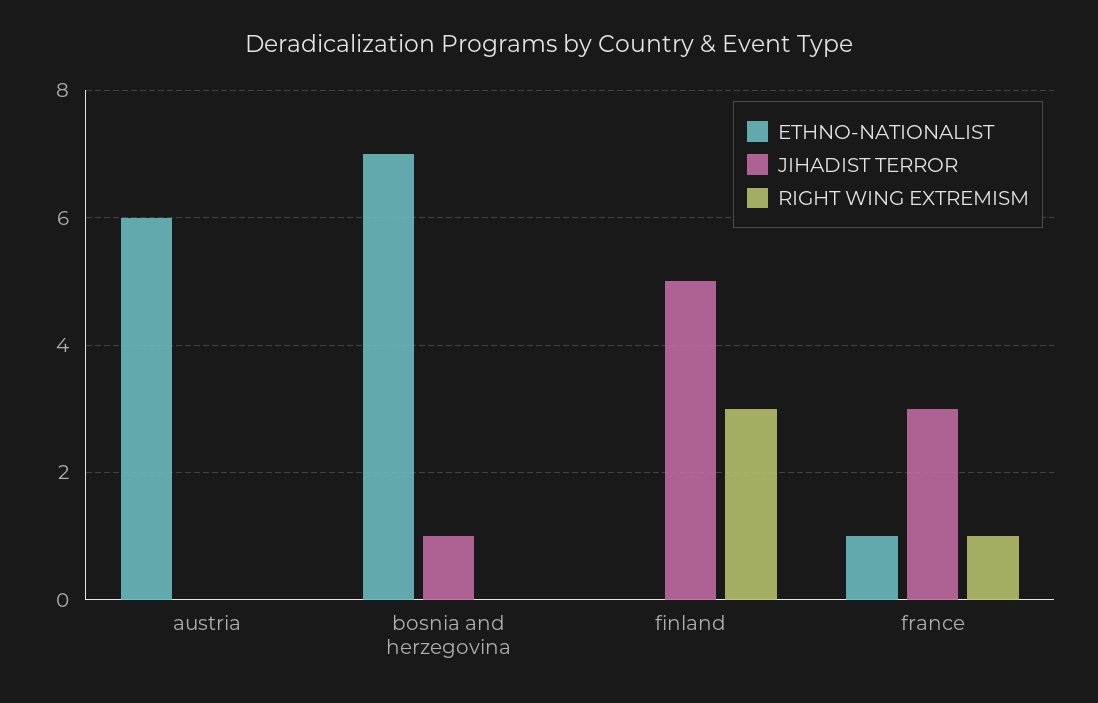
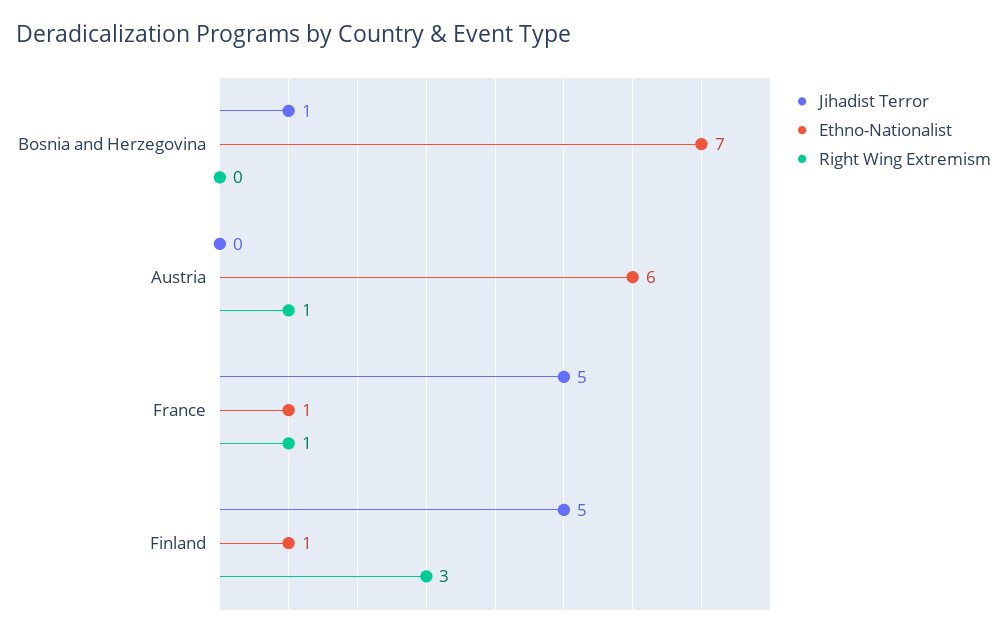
  {
    "ETHNO-NATIONALIST": {
      "austria": 6,
      "bosnia and herzegovina": 7,
-     "finland": 0,
+     "finland": 1,
      "france": 1
    },
    "JIHADIST TERROR": {
      "austria": 0,
      "bosnia and herzegovina": 1,
      "finland": 5,
-     "france": 3
+     "france": 5
    },
    "RIGHT WING EXTREMISM": {
-     "austria": 0,
+     "austria": 1,
      "bosnia and herzegovina": 0,
      "finland": 3,
      "france": 1
    }
  }

